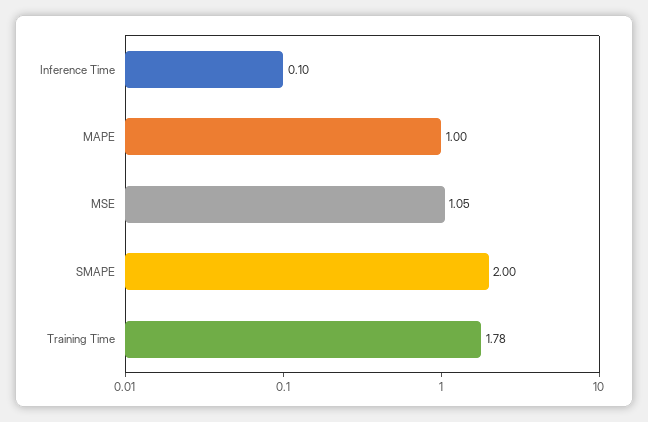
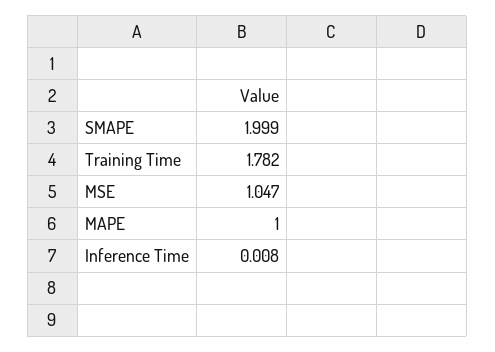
  {
-   "Inference Time": 0.1,
+   "Inference Time": 0.008,
    "MAPE": 1,
    "MSE": 1.047,
    "SMAPE": 1.999,
    "Training Time": 1.782
  }

